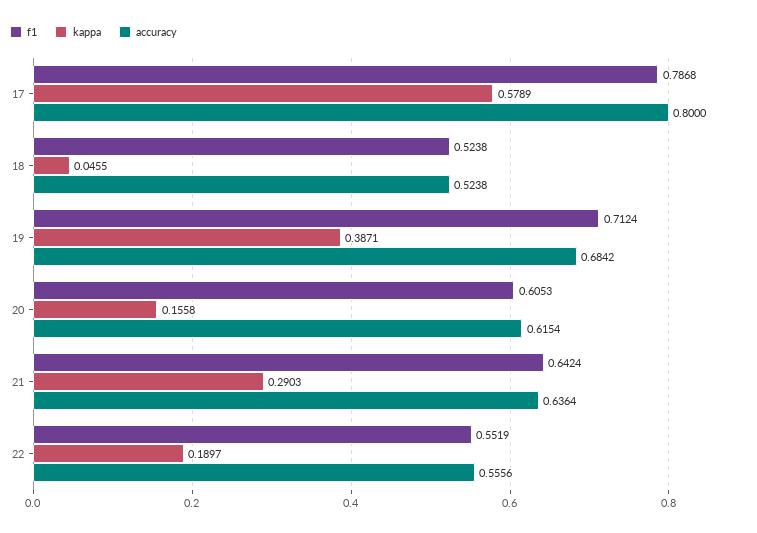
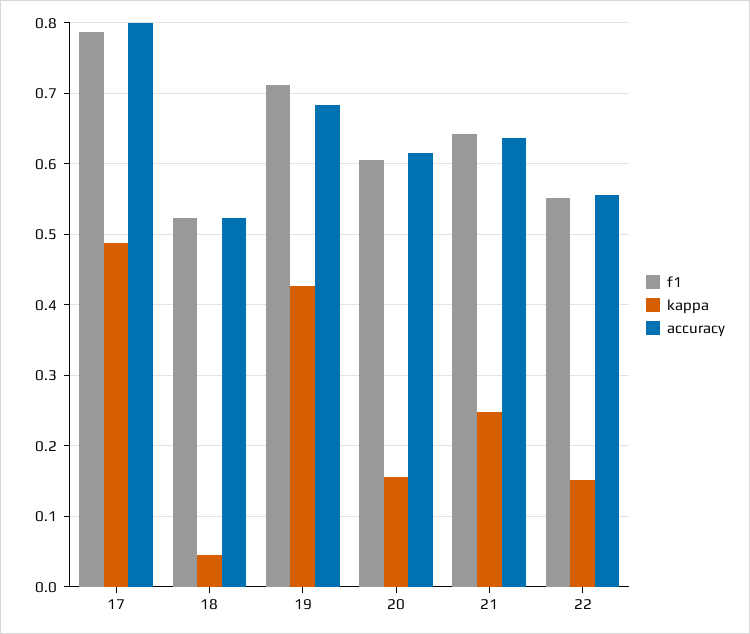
  {
    "f1": {
      "17": 0.7868,
      "18": 0.5238,
      "19": 0.7124,
      "20": 0.6053,
      "21": 0.6424,
      "22": 0.5519
    },
    "kappa": {
-     "17": 0.5789,
+     "17": 0.49,
      "18": 0.0455,
-     "19": 0.3871,
+     "19": 0.43,
      "20": 0.1558,
-     "21": 0.2903,
+     "21": 0.25,
-     "22": 0.1897
+     "22": 0.15
    },
    "accuracy": {
      "17": 0.8,
      "18": 0.5238,
      "19": 0.6842,
      "20": 0.6154,
      "21": 0.6364,
      "22": 0.5556
    }
  }

